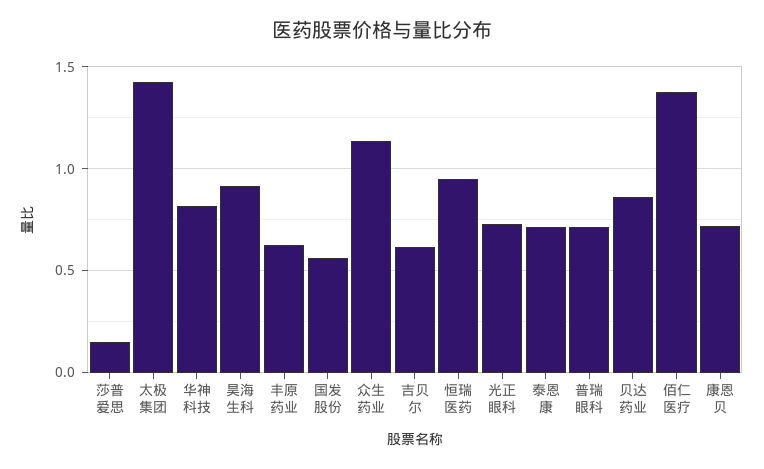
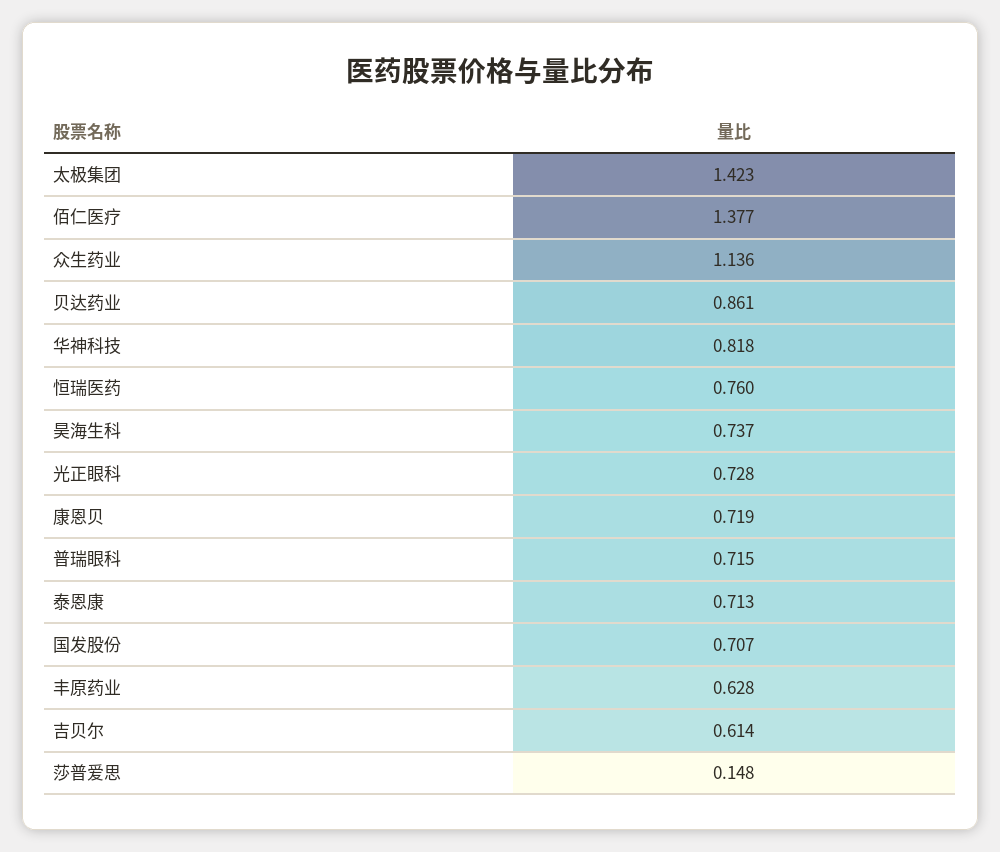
  {
    "莎普爱思": 0.148,
    "太极集团": 1.423,
    "华神科技": 0.818,
-   "昊海生科": 0.9,
+   "昊海生科": 0.737,
    "丰原药业": 0.628,
-   "国发股份": 0.55,
+   "国发股份": 0.707,
    "众生药业": 1.136,
    "吉贝尔": 0.614,
-   "恒瑞医药": 0.95,
+   "恒瑞医药": 0.76,
    "光正眼科": 0.728,
    "泰恩康": 0.713,
    "普瑞眼科": 0.715,
    "贝达药业": 0.861,
    "佰仁医疗": 1.377,
    "康恩贝": 0.719
  }

